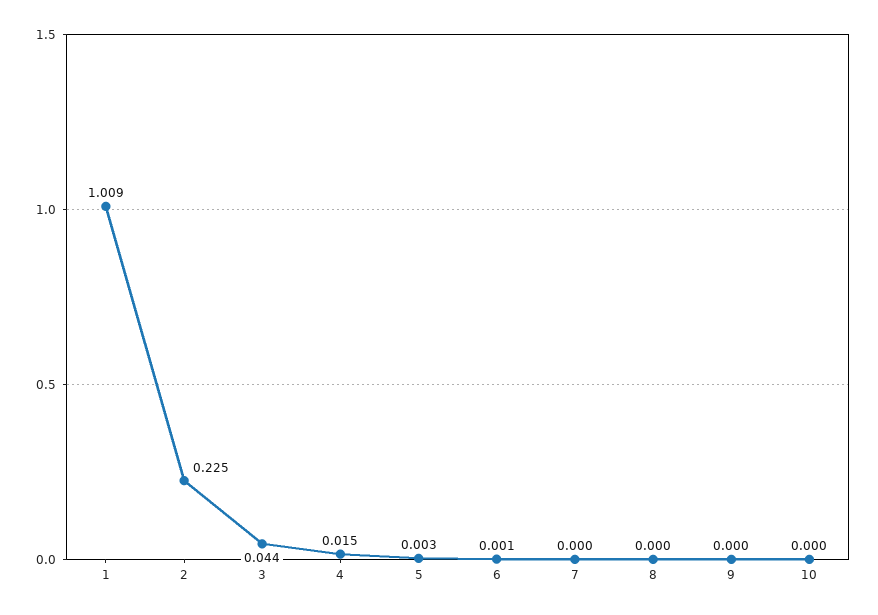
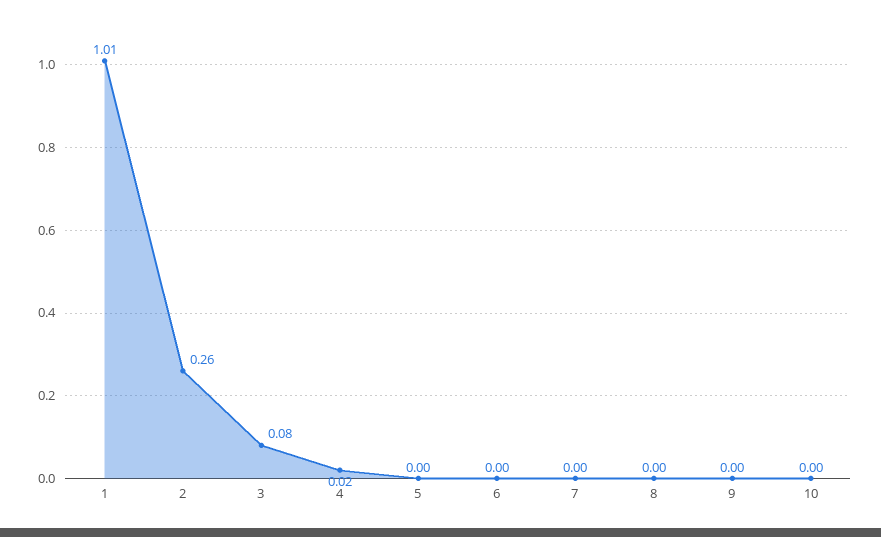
  {
    "1": 1.009,
-   "2": 0.225,
+   "2": 0.26,
-   "3": 0.044,
+   "3": 0.08,
    "4": 0.015,
    "5": 0.003,
    "6": 0.001,
    "7": 0,
    "8": 0,
    "9": 0,
    "10": 0
  }

